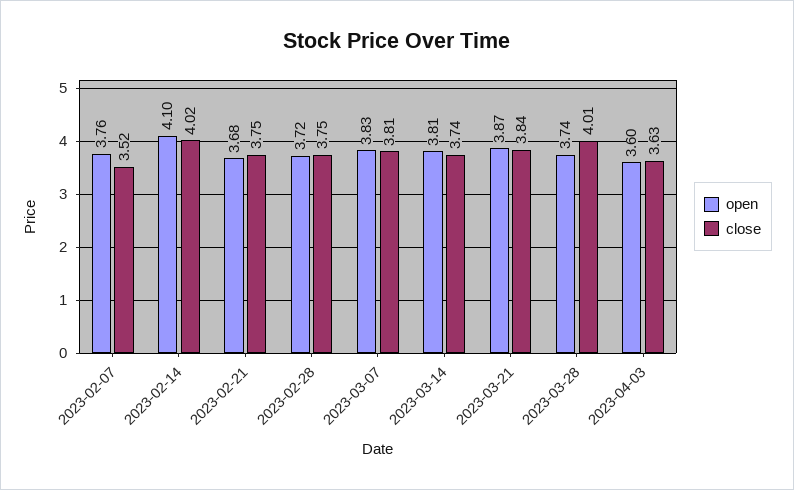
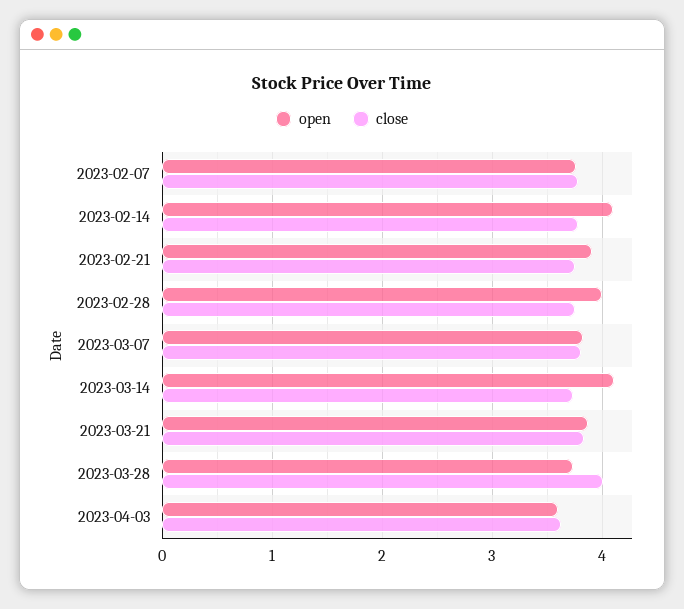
  {
    "open": {
      "2023-02-07": 3.76,
      "2023-02-14": 4.1,
-     "2023-02-21": 3.68,
+     "2023-02-21": 3.9,
-     "2023-02-28": 3.72,
+     "2023-02-28": 4,
      "2023-03-07": 3.83,
-     "2023-03-14": 3.81,
+     "2023-03-14": 4.1,
      "2023-03-21": 3.87,
      "2023-03-28": 3.74,
      "2023-04-03": 3.6
    },
    "close": {
-     "2023-02-07": 3.52,
+     "2023-02-07": 3.8,
-     "2023-02-14": 4.02,
+     "2023-02-14": 3.8,
      "2023-02-21": 3.75,
      "2023-02-28": 3.75,
      "2023-03-07": 3.81,
      "2023-03-14": 3.74,
      "2023-03-21": 3.84,
      "2023-03-28": 4.01,
      "2023-04-03": 3.63
    }
  }

